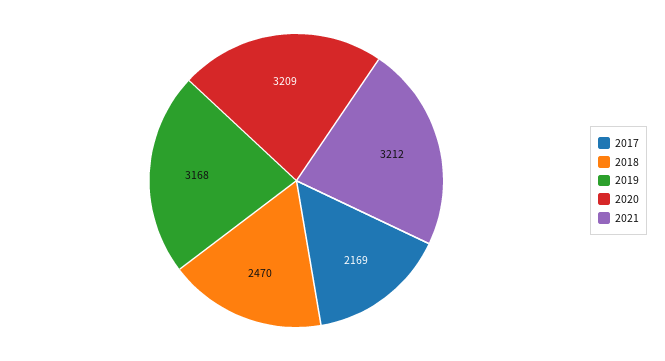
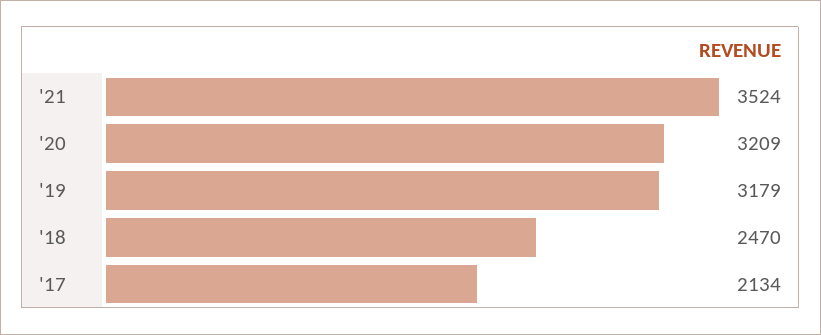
  {
-   "2017": 2169,
+   "2017": 2134,
    "2018": 2470,
-   "2019": 3168,
+   "2019": 3179,
    "2020": 3209,
-   "2021": 3212
+   "2021": 3524
  }

